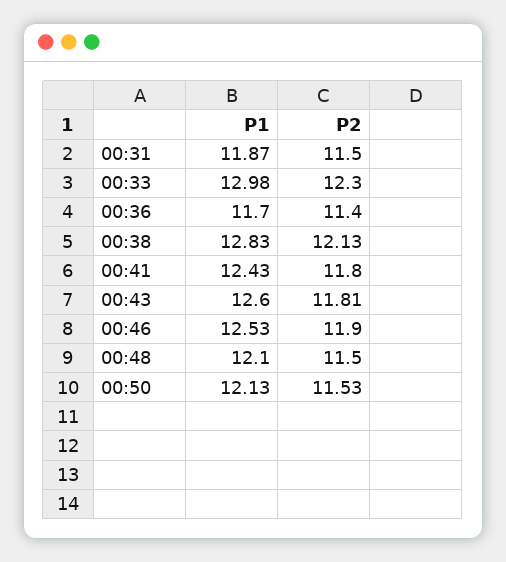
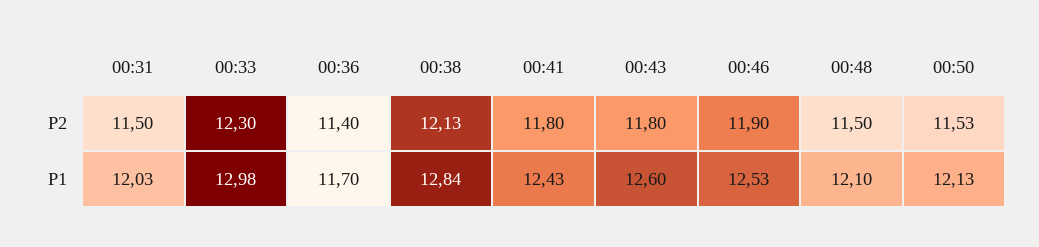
  {
    "P1": {
-     "00:31": 11.87,
+     "00:31": 12.03,
      "00:33": 12.98,
      "00:36": 11.7,
-     "00:38": 12.83,
+     "00:38": 12.84,
      "00:41": 12.43,
      "00:43": 12.6,
      "00:46": 12.53,
      "00:48": 12.1,
      "00:50": 12.13
    },
    "P2": {
      "00:31": 11.5,
      "00:33": 12.3,
      "00:36": 11.4,
      "00:38": 12.13,
      "00:41": 11.8,
-     "00:43": 11.81,
+     "00:43": 11.8,
      "00:46": 11.9,
      "00:48": 11.5,
      "00:50": 11.53
    }
  }

